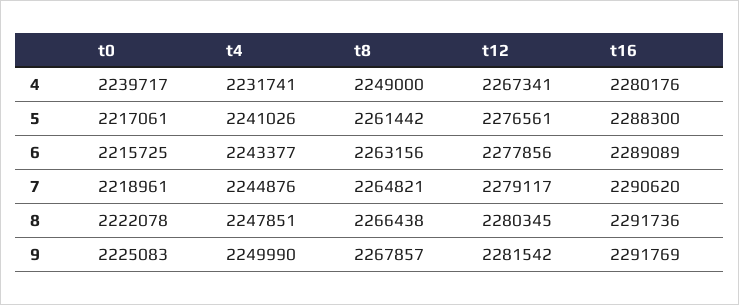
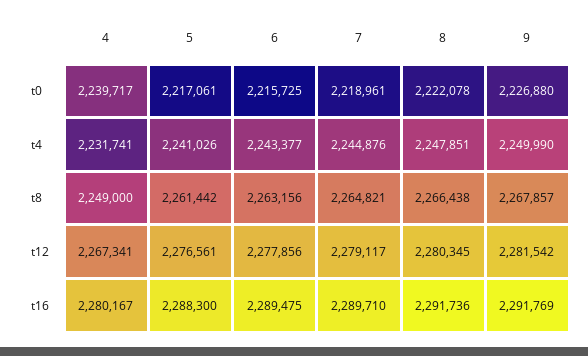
  {
    "t0": {
      "4": 2239717,
      "5": 2217061,
      "6": 2215725,
      "7": 2218961,
      "8": 2222078,
-     "9": 2225083
+     "9": 2226880
    },
    "t4": {
      "4": 2231741,
      "5": 2241026,
      "6": 2243377,
      "7": 2244876,
      "8": 2247851,
      "9": 2249990
    },
    "t8": {
      "4": 2249000,
      "5": 2261442,
      "6": 2263156,
      "7": 2264821,
      "8": 2266438,
      "9": 2267857
    },
    "t12": {
      "4": 2267341,
      "5": 2276561,
      "6": 2277856,
      "7": 2279117,
      "8": 2280345,
      "9": 2281542
    },
    "t16": {
-     "4": 2280176,
+     "4": 2280167,
      "5": 2288300,
-     "6": 2289089,
+     "6": 2289475,
-     "7": 2290620,
+     "7": 2289710,
      "8": 2291736,
      "9": 2291769
    }
  }

